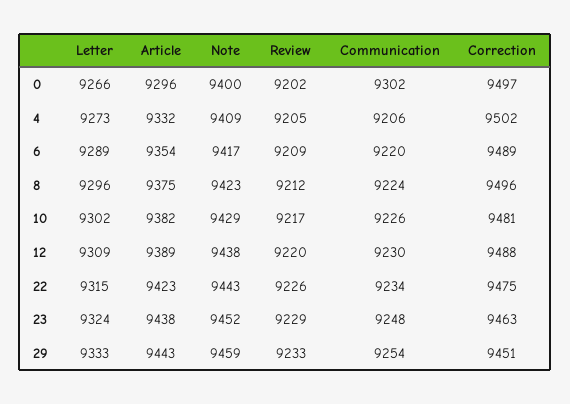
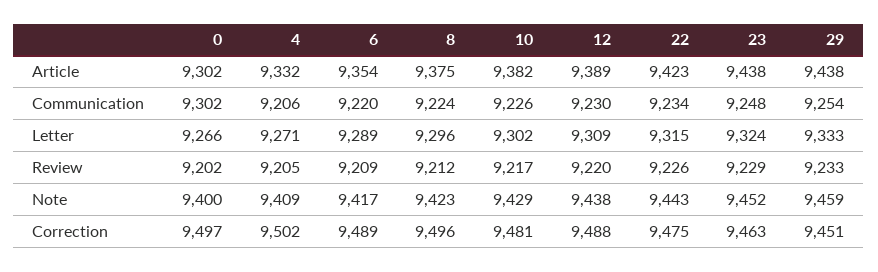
  {
    "Letter": {
      "0": 9266,
-     "4": 9273,
+     "4": 9271,
      "6": 9289,
      "8": 9296,
      "10": 9302,
      "12": 9309,
      "22": 9315,
      "23": 9324,
      "29": 9333
    },
    "Article": {
-     "0": 9296,
+     "0": 9302,
      "4": 9332,
      "6": 9354,
      "8": 9375,
      "10": 9382,
      "12": 9389,
      "22": 9423,
      "23": 9438,
-     "29": 9443
+     "29": 9438
    },
    "Note": {
      "0": 9400,
      "4": 9409,
      "6": 9417,
      "8": 9423,
      "10": 9429,
      "12": 9438,
      "22": 9443,
      "23": 9452,
      "29": 9459
    },
    "Review": {
      "0": 9202,
      "4": 9205,
      "6": 9209,
      "8": 9212,
      "10": 9217,
      "12": 9220,
      "22": 9226,
      "23": 9229,
      "29": 9233
    },
    "Communication": {
      "0": 9302,
      "4": 9206,
      "6": 9220,
      "8": 9224,
      "10": 9226,
      "12": 9230,
      "22": 9234,
      "23": 9248,
      "29": 9254
    },
    "Correction": {
      "0": 9497,
      "4": 9502,
      "6": 9489,
      "8": 9496,
      "10": 9481,
      "12": 9488,
      "22": 9475,
      "23": 9463,
      "29": 9451
    }
  }

